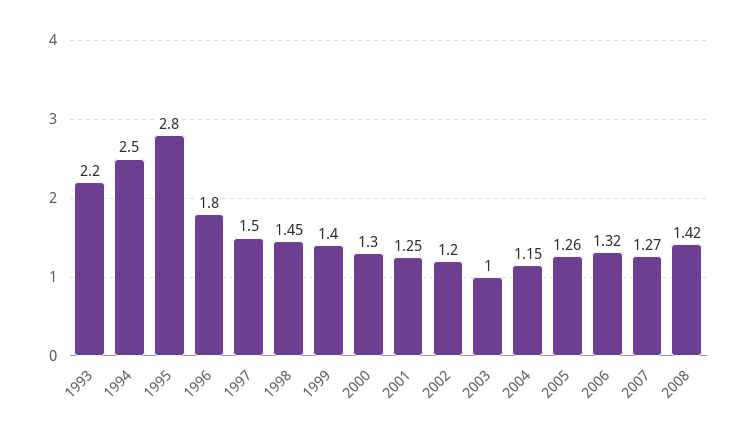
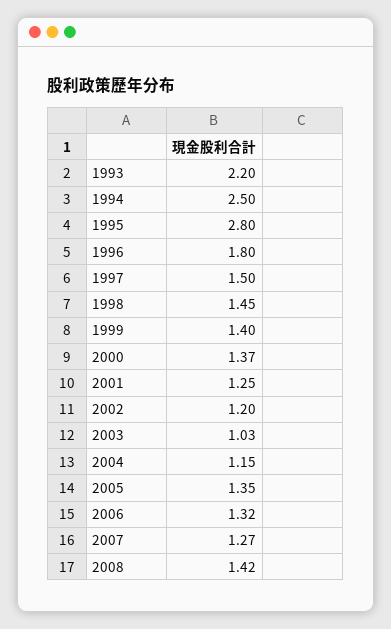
  {
    "1993": 2.2,
    "1994": 2.5,
    "1995": 2.8,
    "1996": 1.8,
    "1997": 1.5,
    "1998": 1.45,
    "1999": 1.4,
-   "2000": 1.3,
+   "2000": 1.37,
    "2001": 1.25,
    "2002": 1.2,
-   "2003": 1,
+   "2003": 1.03,
    "2004": 1.15,
-   "2005": 1.26,
+   "2005": 1.35,
    "2006": 1.32,
    "2007": 1.27,
    "2008": 1.42
  }

